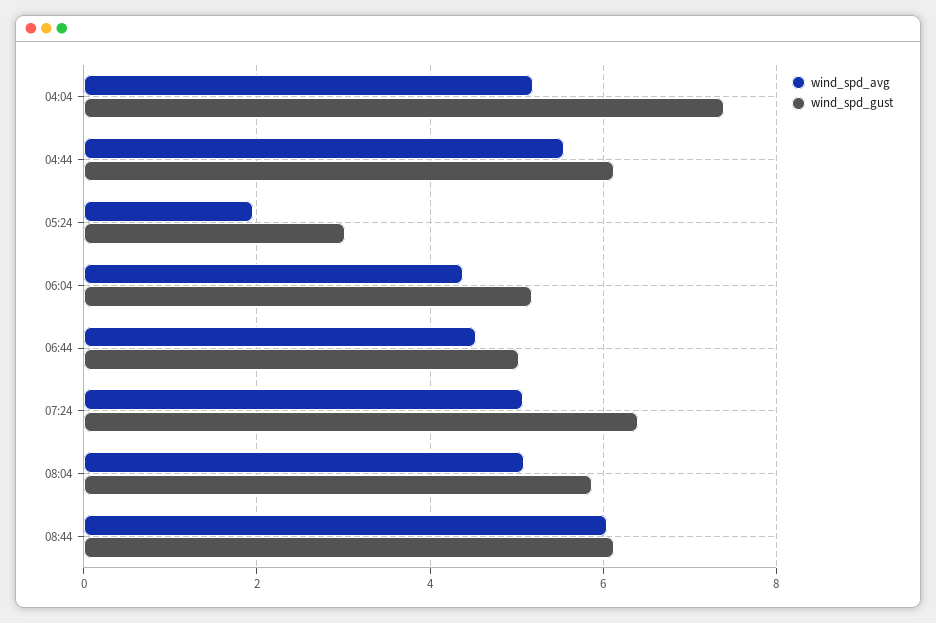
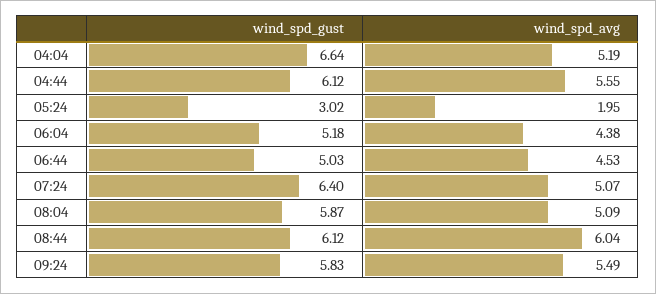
  {
    "wind_spd_avg": {
      "04:04": 5.19,
      "04:44": 5.55,
      "05:24": 1.95,
      "06:04": 4.38,
      "06:44": 4.53,
      "07:24": 5.07,
      "08:04": 5.09,
-     "08:44": 6.04
+     "08:44": 6.04,
+     "09:24": 5.49
    },
    "wind_spd_gust": {
-     "04:04": 7.4,
+     "04:04": 6.64,
      "04:44": 6.12,
      "05:24": 3.02,
      "06:04": 5.18,
      "06:44": 5.03,
      "07:24": 6.4,
      "08:04": 5.87,
-     "08:44": 6.12
+     "08:44": 6.12,
+     "09:24": 5.83
    }
  }

